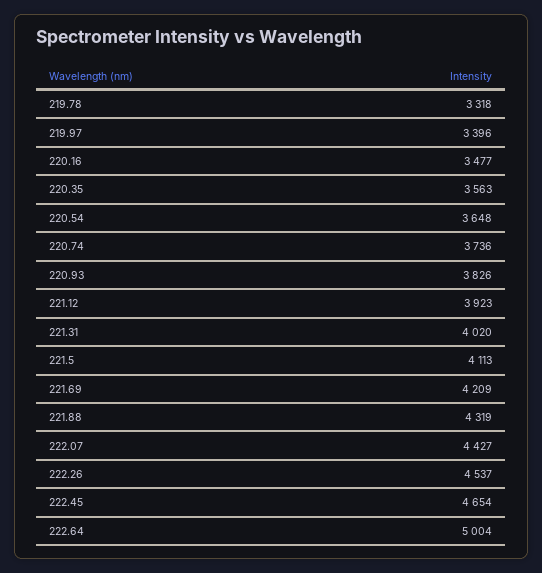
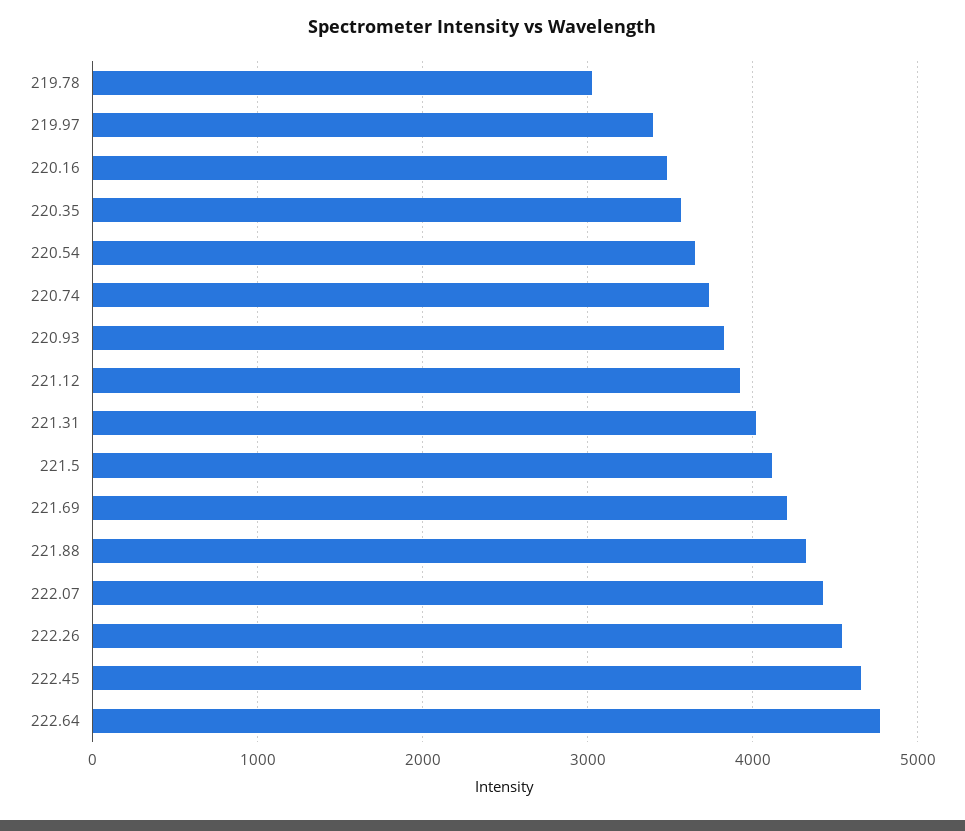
  {
-   "219.78": 3318,
+   "219.78": 3000,
    "219.97": 3396,
    "220.16": 3477,
    "220.35": 3563,
    "220.54": 3648,
    "220.74": 3736,
    "220.93": 3826,
    "221.12": 3923,
    "221.31": 4020,
    "221.5": 4113,
    "221.69": 4209,
    "221.88": 4319,
    "222.07": 4427,
    "222.26": 4537,
    "222.45": 4654,
-   "222.64": 5004
+   "222.64": 4800
  }

